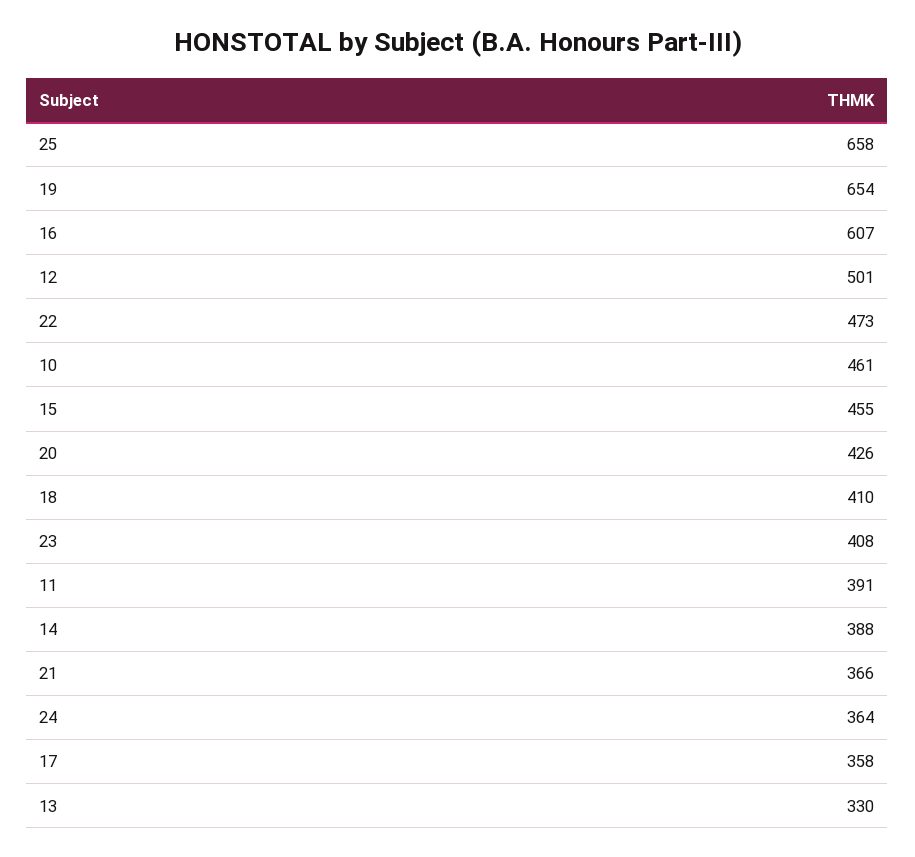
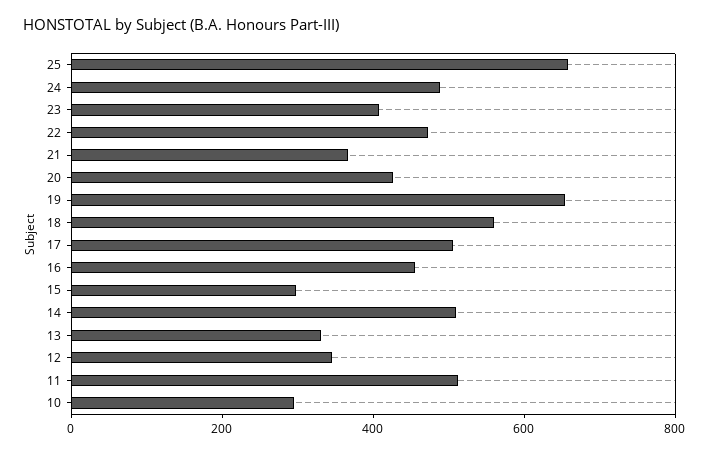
  {
    "25": 658,
    "19": 654,
-   "16": 607,
+   "16": 450,
-   "12": 501,
+   "12": 350,
    "22": 473,
-   "10": 461,
+   "10": 300,
-   "15": 455,
+   "15": 300,
    "20": 426,
-   "18": 410,
+   "18": 550,
    "23": 408,
-   "11": 391,
+   "11": 500,
-   "14": 388,
+   "14": 500,
    "21": 366,
-   "24": 364,
+   "24": 500,
-   "17": 358,
+   "17": 500,
    "13": 330
  }

